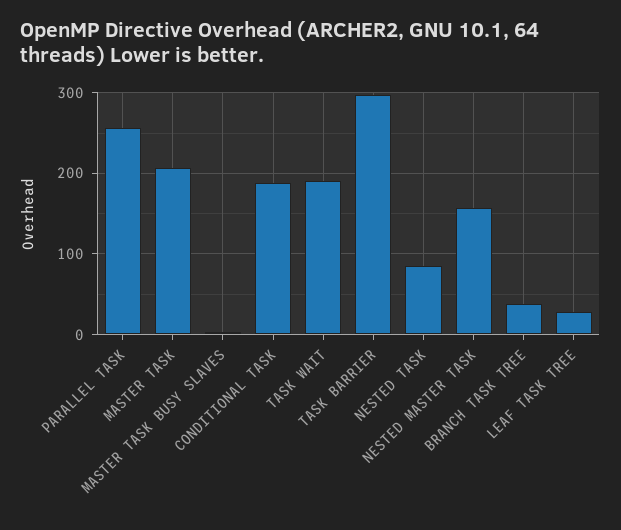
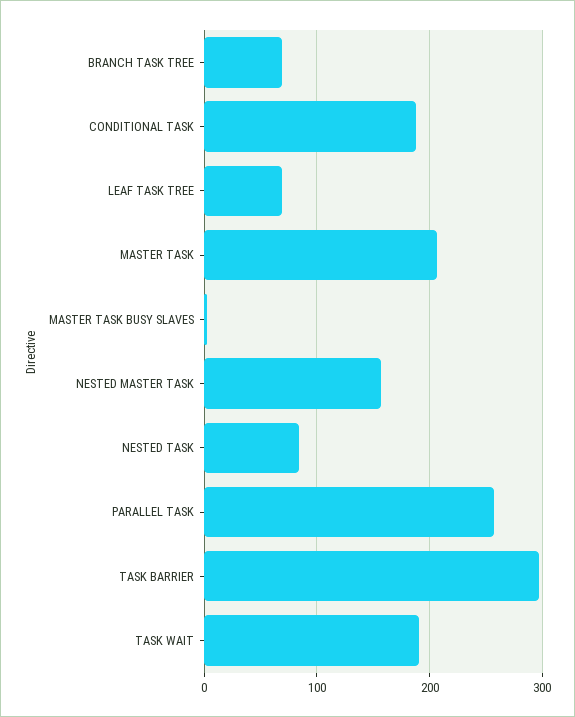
  {
    "PARALLEL TASK": 260,
    "MASTER TASK": 210,
    "MASTER TASK BUSY SLAVES": 0,
    "CONDITIONAL TASK": 190,
    "TASK WAIT": 190,
    "TASK BARRIER": 300,
    "NESTED TASK": 80,
    "NESTED MASTER TASK": 160,
-   "BRANCH TASK TREE": 40,
+   "BRANCH TASK TREE": 70,
-   "LEAF TASK TREE": 30
+   "LEAF TASK TREE": 70
  }

